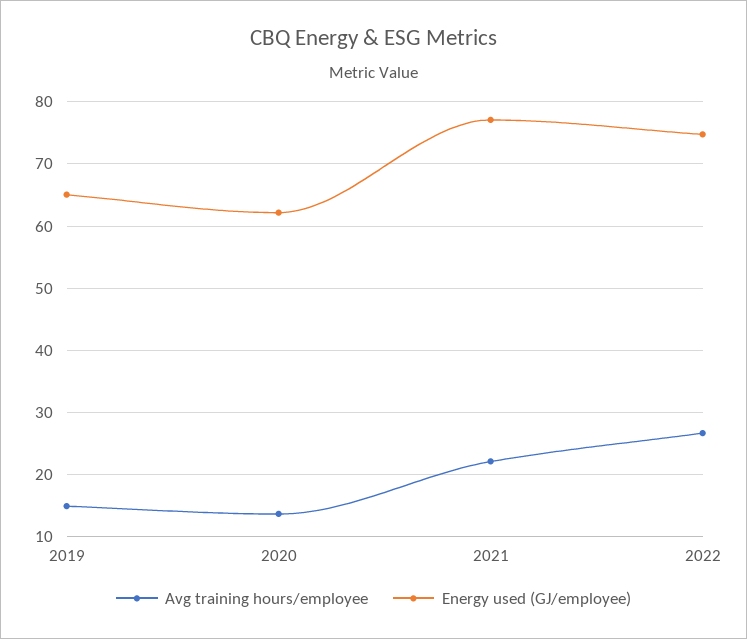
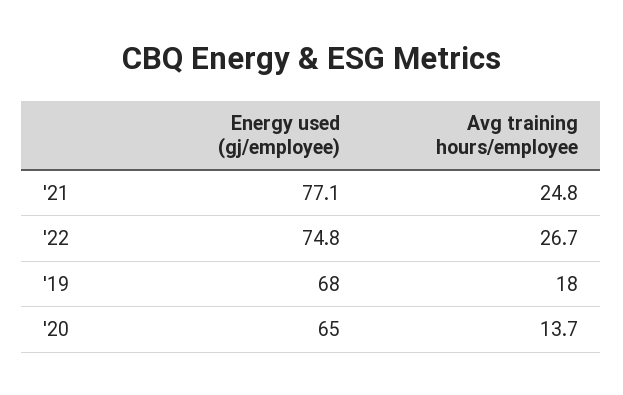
  {
    "Avg training hours/employee": {
-     "2019": 15,
+     "2019": 18,
      "2020": 13.7,
-     "2021": 22,
+     "2021": 24.8,
      "2022": 26.7
    },
    "Energy used (GJ/employee)": {
-     "2019": 65,
+     "2019": 68,
-     "2020": 62,
+     "2020": 65,
      "2021": 77.1,
      "2022": 74.8
    }
  }

